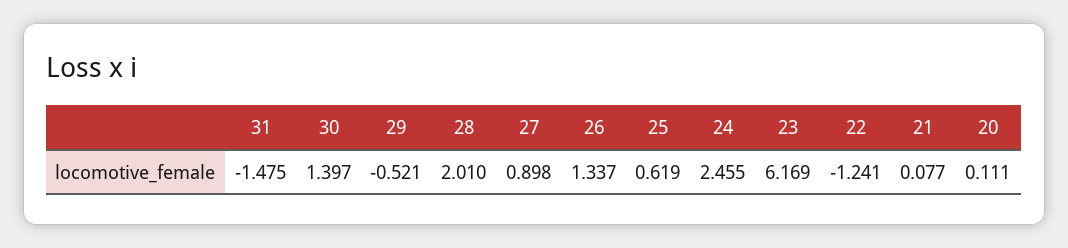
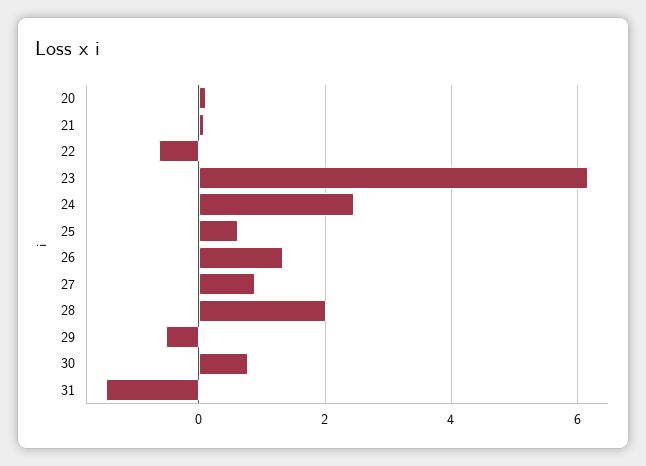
  {
    "31": -1.475,
-   "30": 1.397,
+   "30": 0.8,
    "29": -0.521,
    "28": 2.01,
    "27": 0.898,
    "26": 1.337,
    "25": 0.619,
    "24": 2.455,
    "23": 6.169,
-   "22": -1.241,
+   "22": -0.6,
    "21": 0.077,
    "20": 0.111
  }

